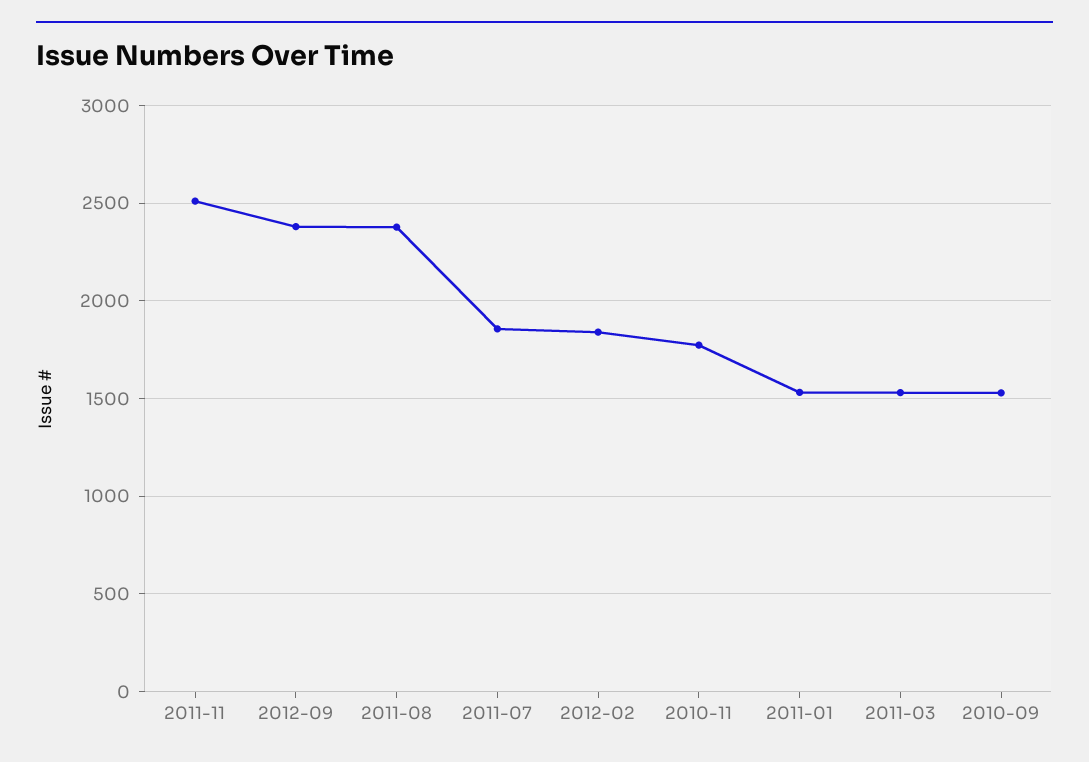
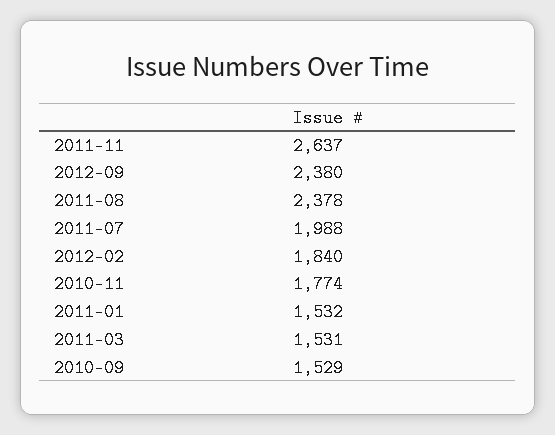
  {
-   "2011-11": 2500,
+   "2011-11": 2637,
    "2012-09": 2380,
    "2011-08": 2378,
-   "2011-07": 1850,
+   "2011-07": 1988,
    "2012-02": 1840,
    "2010-11": 1774,
    "2011-01": 1532,
    "2011-03": 1531,
    "2010-09": 1529
  }

